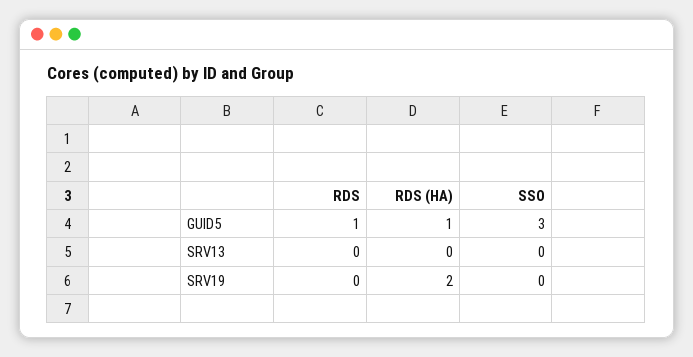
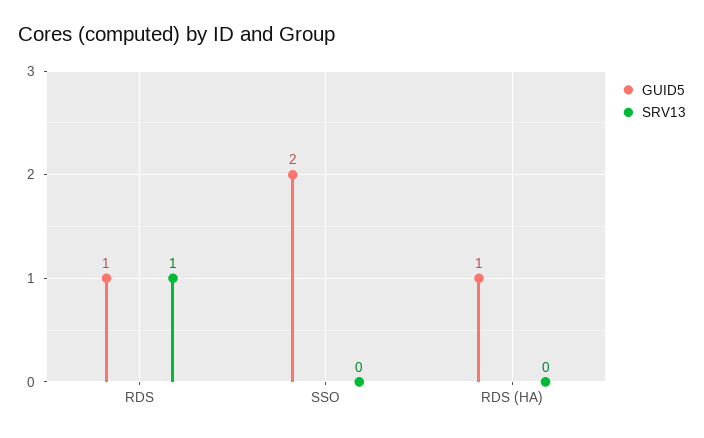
  {
    "GUID5": {
      "RDS": 1,
      "RDS (HA)": 1,
-     "SSO": 3
+     "SSO": 2
    },
    "SRV13": {
-     "RDS": 0,
+     "RDS": 1,
      "RDS (HA)": 0,
      "SSO": 0
-   },
+   }
-   "SRV19": {
-     "RDS": 0,
-     "RDS (HA)": 2,
-     "SSO": 0
-   }
  }

